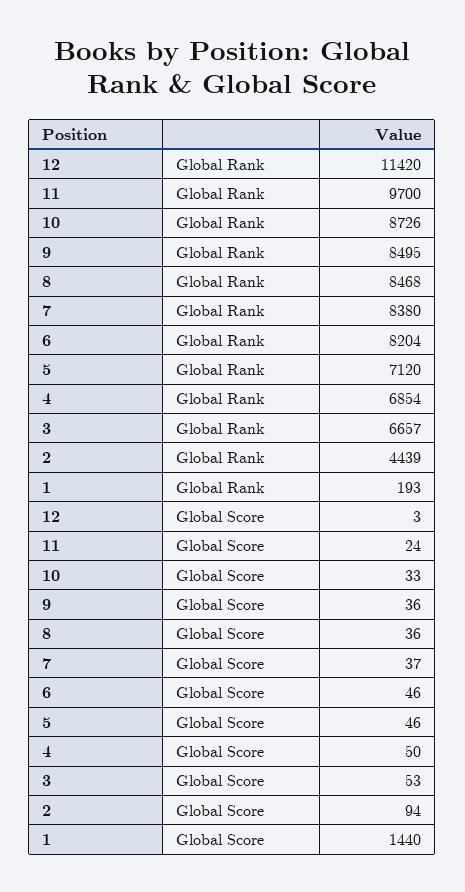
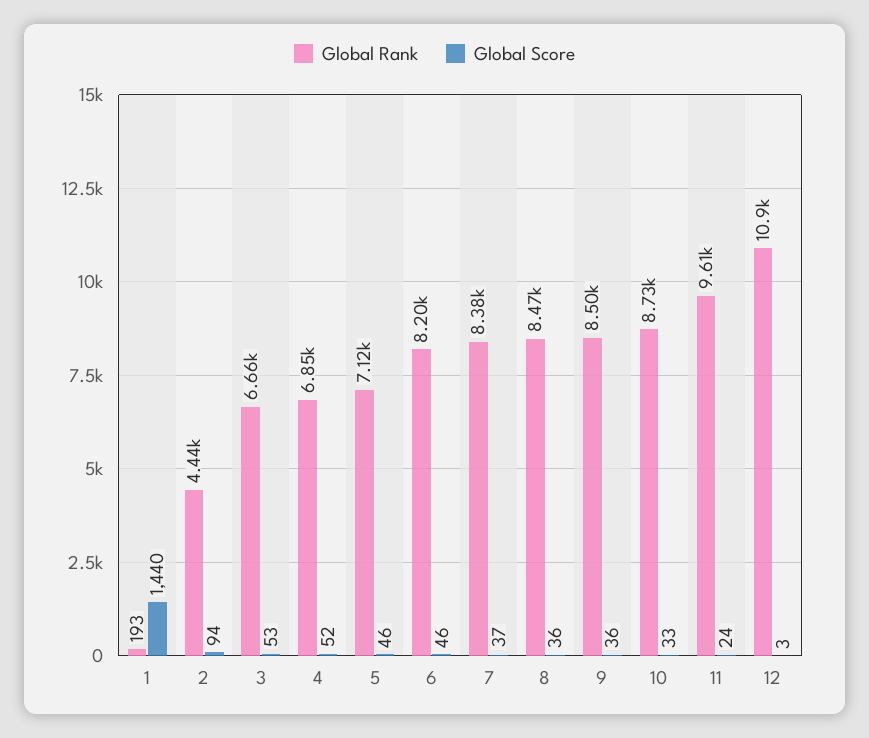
  {
    "Global Rank": {
-     "12": 11420,
+     "12": 10900,
-     "11": 9700,
+     "11": 9610,
      "10": 8726,
      "9": 8495,
      "8": 8468,
      "7": 8380,
      "6": 8204,
      "5": 7120,
      "4": 6854,
      "3": 6657,
      "2": 4439,
      "1": 193
    },
    "Global Score": {
      "12": 3,
      "11": 24,
      "10": 33,
      "9": 36,
      "8": 36,
      "7": 37,
      "6": 46,
      "5": 46,
-     "4": 50,
+     "4": 52,
      "3": 53,
      "2": 94,
      "1": 1440
    }
  }

